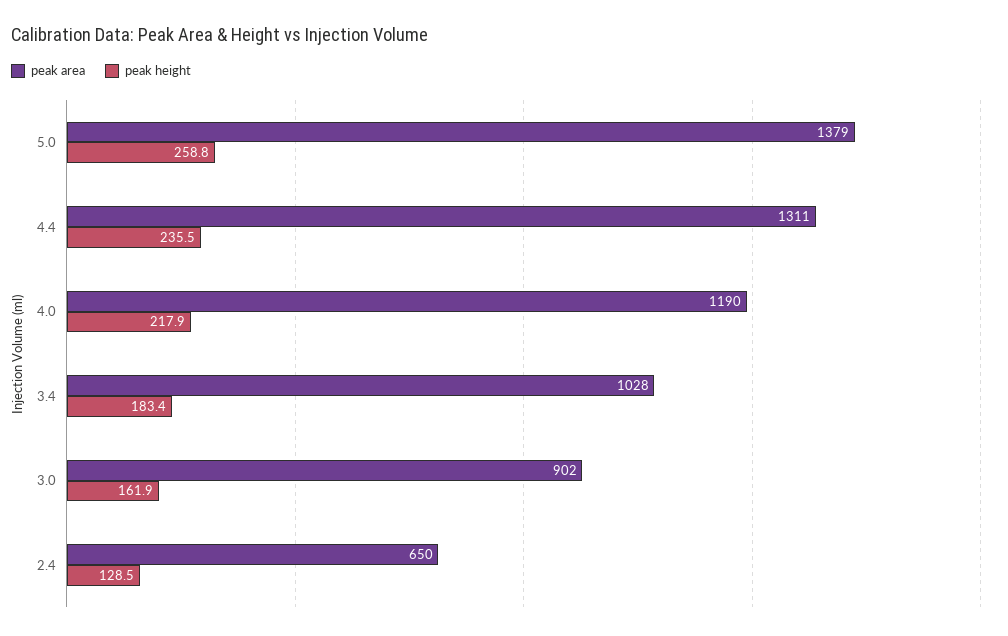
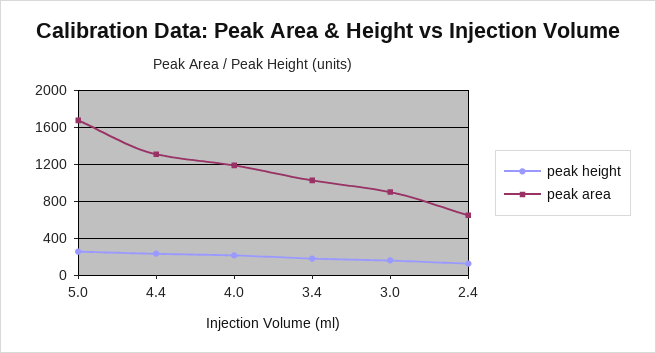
  {
    "peak area": {
-     "5.0": 1379,
+     "5.0": 1700,
      "4.4": 1311,
      "4.0": 1190,
      "3.4": 1028,
      "3.0": 902,
      "2.4": 650
    },
    "peak height": {
      "5.0": 258.8,
      "4.4": 235.5,
      "4.0": 217.9,
      "3.4": 183.4,
      "3.0": 161.9,
      "2.4": 128.5
    }
  }

